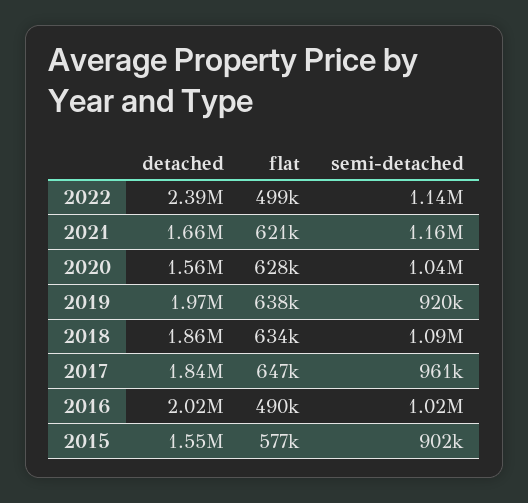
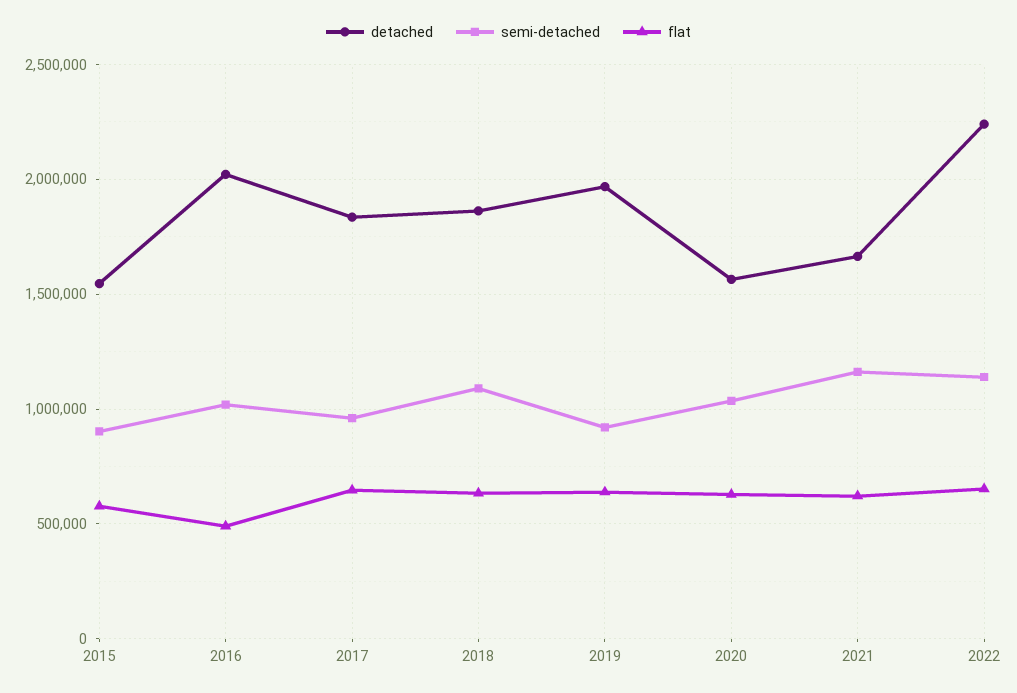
  {
    "detached": {
-     "2022": 2390000,
+     "2022": 2250000,
      "2021": 1660000,
      "2020": 1560000,
      "2019": 1970000,
      "2018": 1860000,
      "2017": 1840000,
      "2016": 2020000,
      "2015": 1550000
    },
    "flat": {
-     "2022": 499000,
+     "2022": 650000,
      "2021": 621000,
      "2020": 628000,
      "2019": 638000,
      "2018": 634000,
      "2017": 647000,
      "2016": 490000,
      "2015": 577000
    },
    "semi-detached": {
      "2022": 1140000,
      "2021": 1160000,
      "2020": 1040000,
      "2019": 920000,
      "2018": 1090000,
      "2017": 961000,
      "2016": 1020000,
      "2015": 902000
    }
  }

